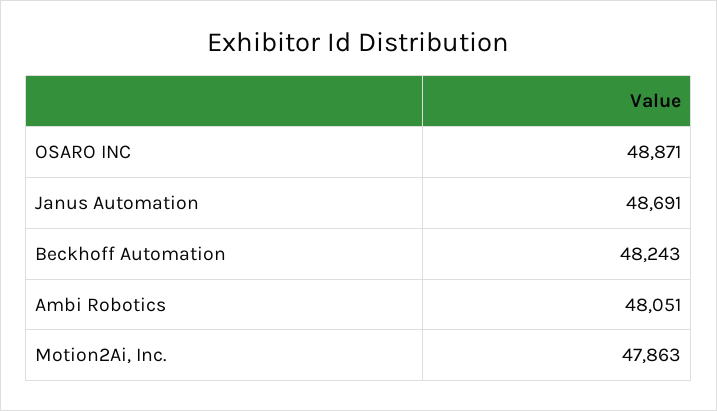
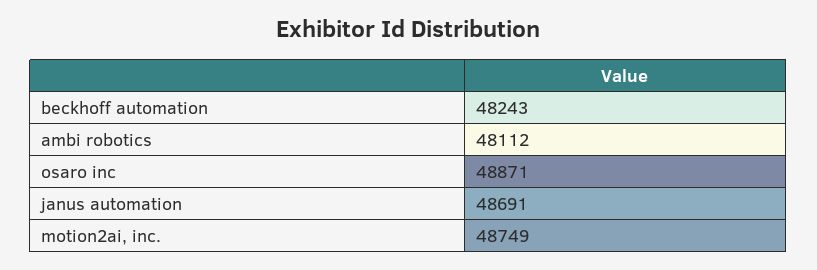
  {
    "OSARO INC": 48871,
    "Janus Automation": 48691,
    "Beckhoff Automation": 48243,
-   "Ambi Robotics": 48051,
+   "Ambi Robotics": 48112,
-   "Motion2Ai, Inc.": 47863
+   "Motion2Ai, Inc.": 48749
  }

